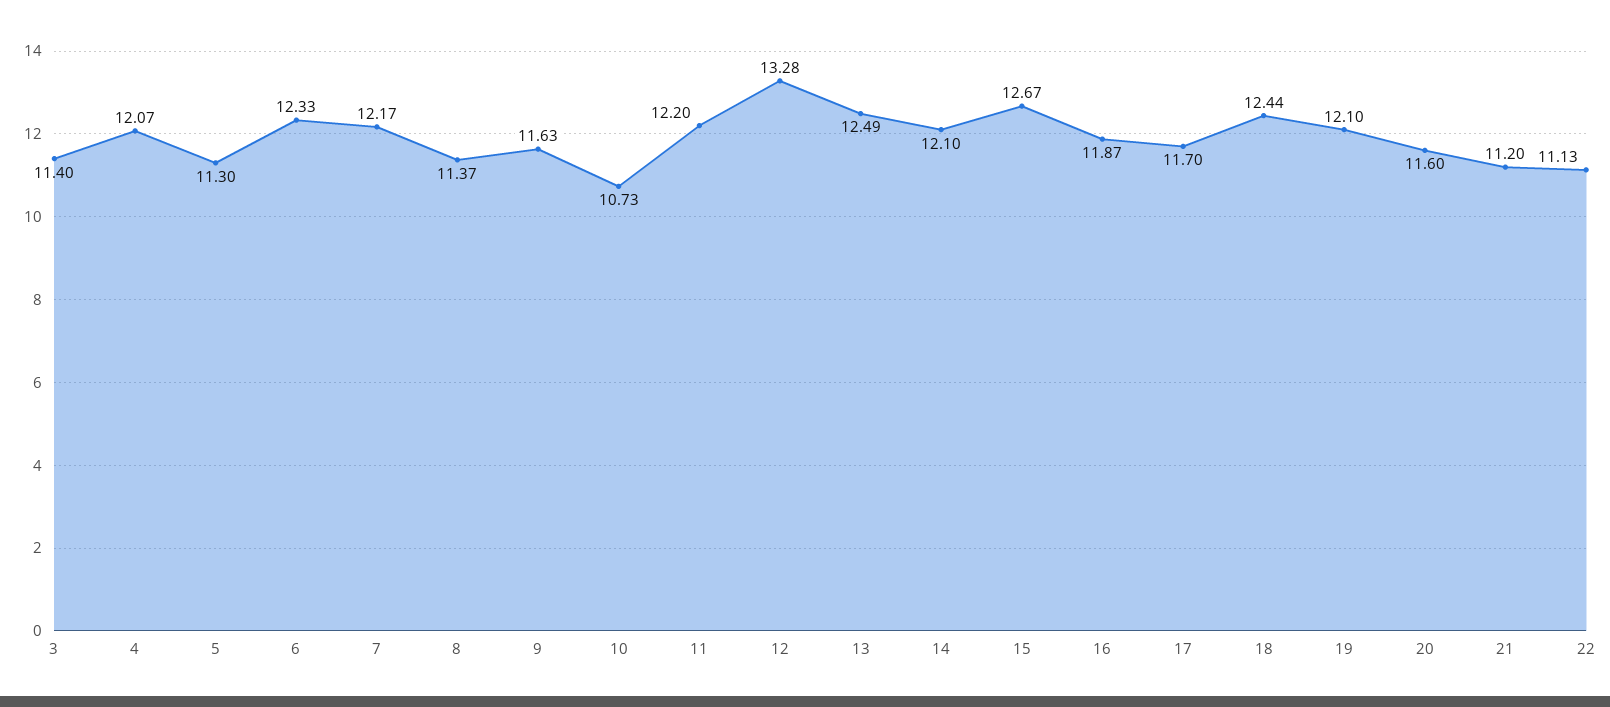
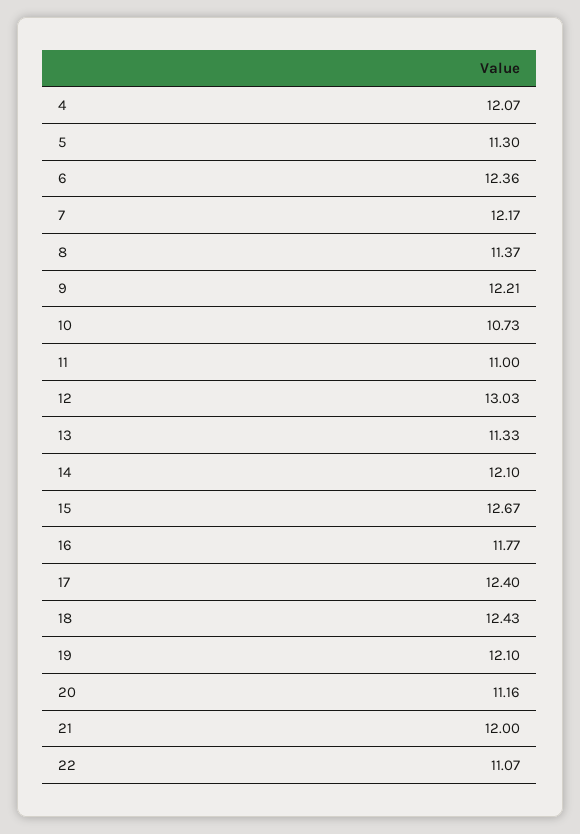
  {
-   "3": 11.4,
    "4": 12.07,
    "5": 11.3,
-   "6": 12.33,
+   "6": 12.36,
    "7": 12.17,
    "8": 11.37,
-   "9": 11.63,
+   "9": 12.21,
    "10": 10.73,
-   "11": 12.2,
+   "11": 11,
-   "12": 13.28,
+   "12": 13.03,
-   "13": 12.49,
+   "13": 11.33,
    "14": 12.1,
    "15": 12.67,
-   "16": 11.87,
+   "16": 11.77,
-   "17": 11.7,
+   "17": 12.4,
-   "18": 12.44,
+   "18": 12.43,
    "19": 12.1,
-   "20": 11.6,
+   "20": 11.16,
-   "21": 11.2,
+   "21": 12,
-   "22": 11.13
+   "22": 11.07
  }

